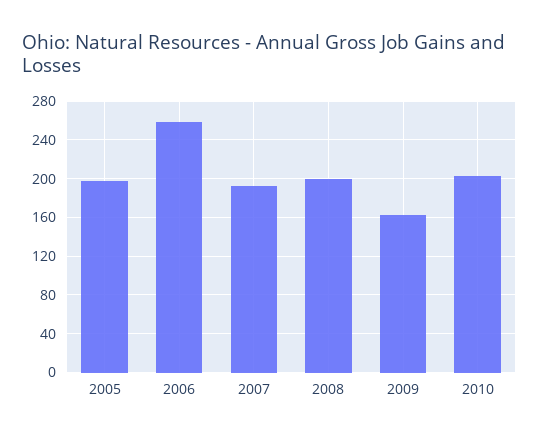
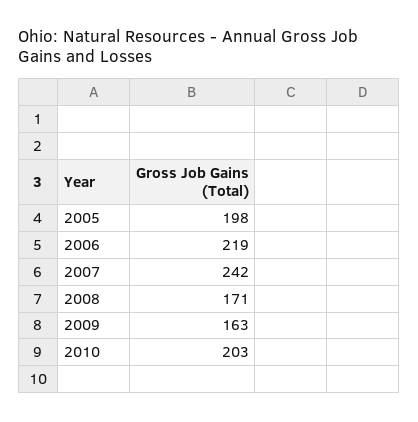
  {
    "2005": 198,
-   "2006": 260,
+   "2006": 219,
-   "2007": 190,
+   "2007": 242,
-   "2008": 200,
+   "2008": 171,
    "2009": 163,
    "2010": 203
  }

